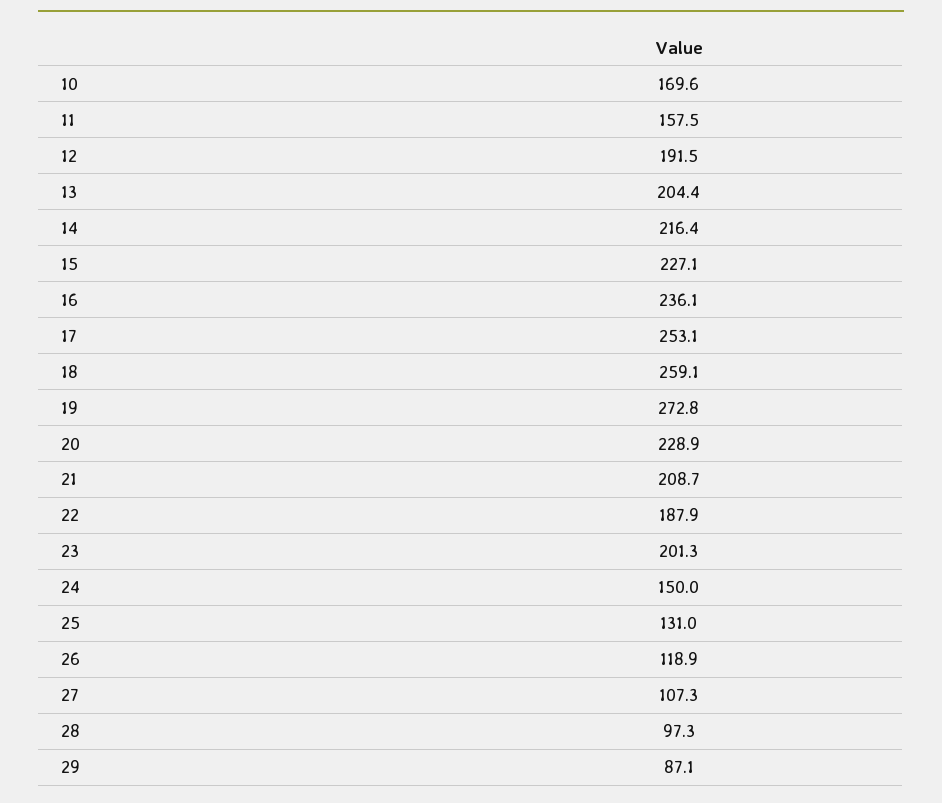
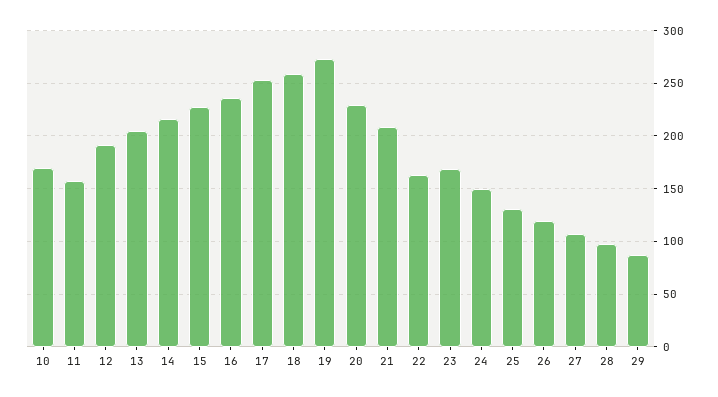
  {
    "10": 169.6,
    "11": 157.5,
    "12": 191.5,
    "13": 204.4,
    "14": 216.4,
    "15": 227.1,
    "16": 236.1,
    "17": 253.1,
    "18": 259.1,
    "19": 272.8,
    "20": 228.9,
    "21": 208.7,
-   "22": 187.9,
+   "22": 160,
-   "23": 201.3,
+   "23": 170,
    "24": 150,
    "25": 131,
    "26": 118.9,
    "27": 107.3,
    "28": 97.3,
    "29": 87.1
  }

